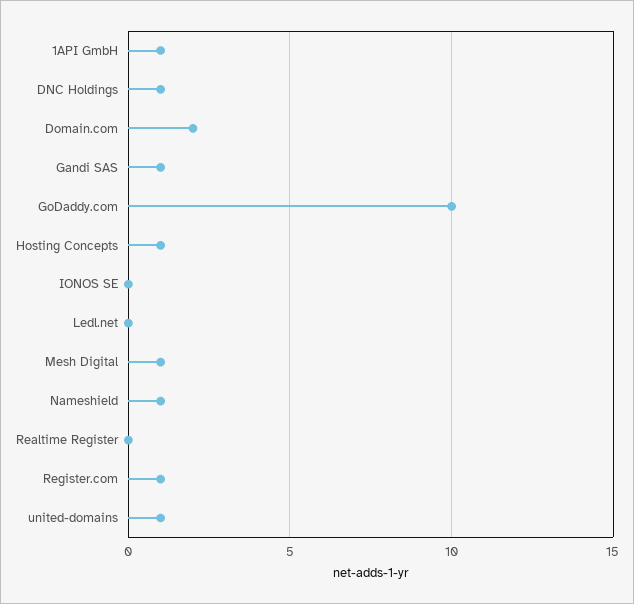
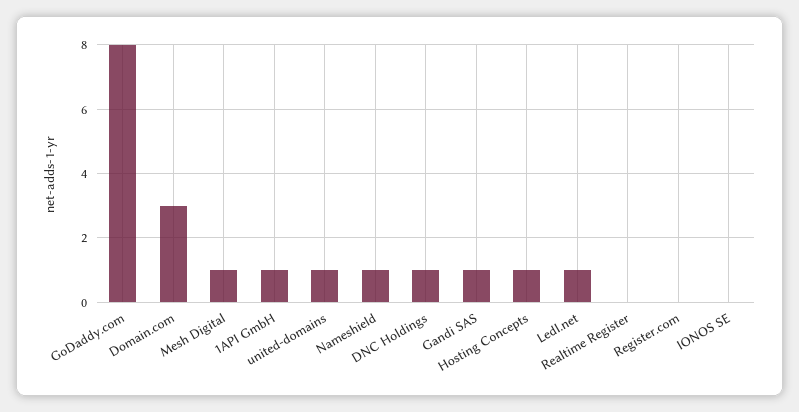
  {
    "1API GmbH": 1,
    "DNC Holdings": 1,
-   "Domain.com": 2,
+   "Domain.com": 3,
    "Gandi SAS": 1,
-   "GoDaddy.com": 10,
+   "GoDaddy.com": 8,
    "Hosting Concepts": 1,
    "IONOS SE": 0,
-   "Ledl.net": 0,
+   "Ledl.net": 1,
    "Mesh Digital": 1,
    "Nameshield": 1,
    "Realtime Register": 0,
-   "Register.com": 1,
+   "Register.com": 0,
    "united-domains": 1
  }

